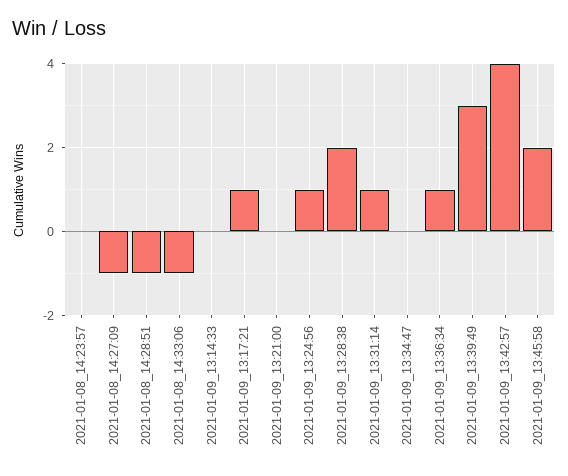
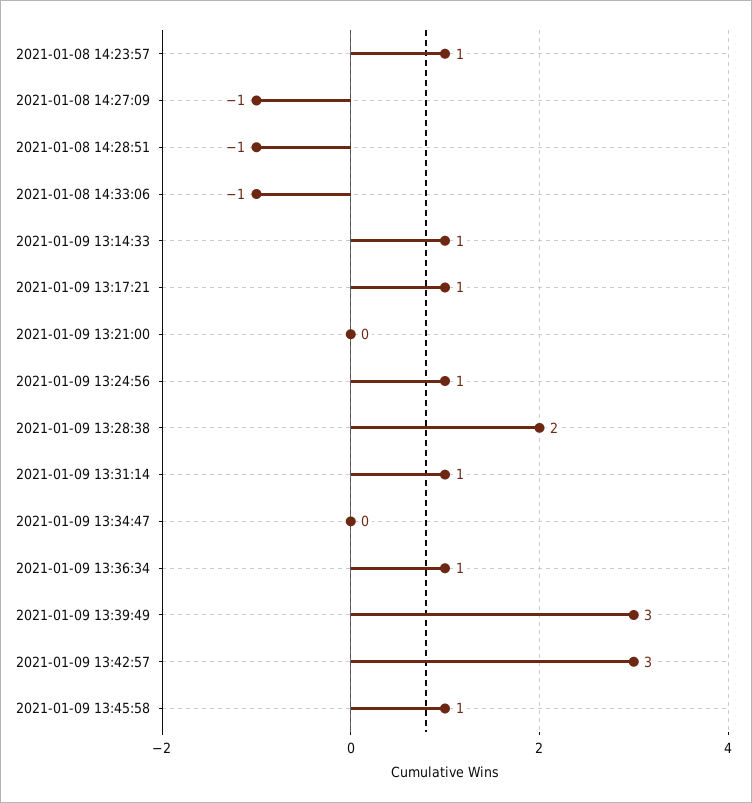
  {
-   "2021-01-08_14:23:57": 0,
+   "2021-01-08_14:23:57": 1,
    "2021-01-08_14:27:09": -1,
    "2021-01-08_14:28:51": -1,
    "2021-01-08_14:33:06": -1,
-   "2021-01-09_13:14:33": 0,
+   "2021-01-09_13:14:33": 1,
    "2021-01-09_13:17:21": 1,
    "2021-01-09_13:21:00": 0,
    "2021-01-09_13:24:56": 1,
    "2021-01-09_13:28:38": 2,
    "2021-01-09_13:31:14": 1,
    "2021-01-09_13:34:47": 0,
    "2021-01-09_13:36:34": 1,
    "2021-01-09_13:39:49": 3,
-   "2021-01-09_13:42:57": 4,
+   "2021-01-09_13:42:57": 3,
-   "2021-01-09_13:45:58": 2
+   "2021-01-09_13:45:58": 1
  }

